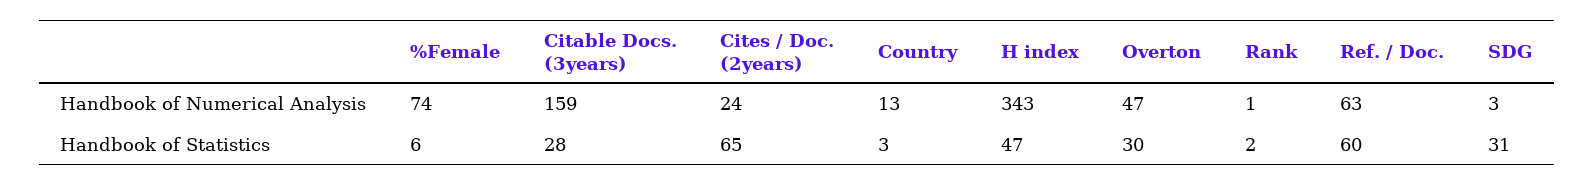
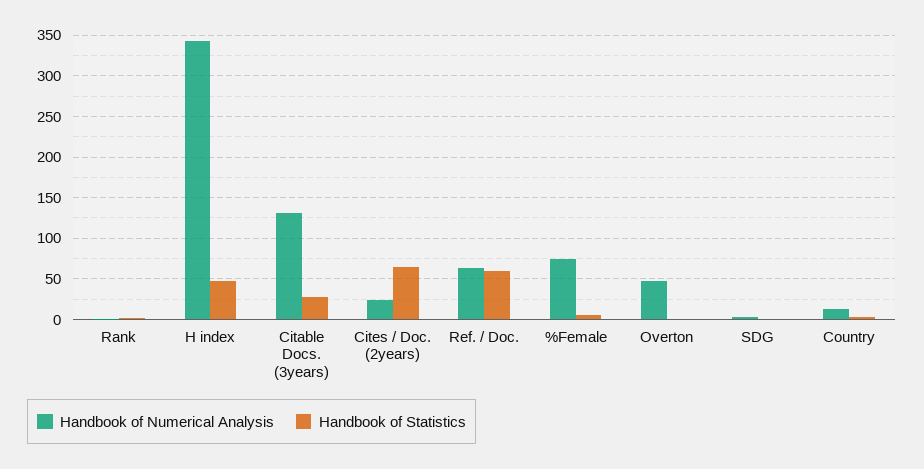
  {
    "Handbook of Numerical Analysis": {
      "%Female": 74,
-     "Citable Docs. (3years)": 159,
+     "Citable Docs. (3years)": 130,
      "Cites / Doc. (2years)": 24,
      "Country": 13,
      "H index": 343,
      "Overton": 47,
      "Rank": 1,
      "Ref. / Doc.": 63,
      "SDG": 3
    },
    "Handbook of Statistics": {
      "%Female": 6,
      "Citable Docs. (3years)": 28,
      "Cites / Doc. (2years)": 65,
      "Country": 3,
      "H index": 47,
-     "Overton": 30,
+     "Overton": 0,
      "Rank": 2,
      "Ref. / Doc.": 60,
-     "SDG": 31
+     "SDG": 0
    }
  }

